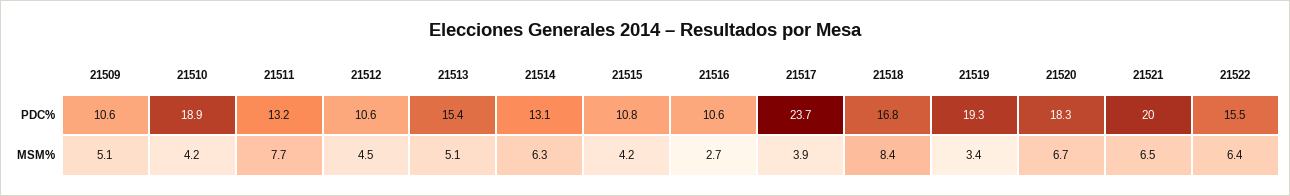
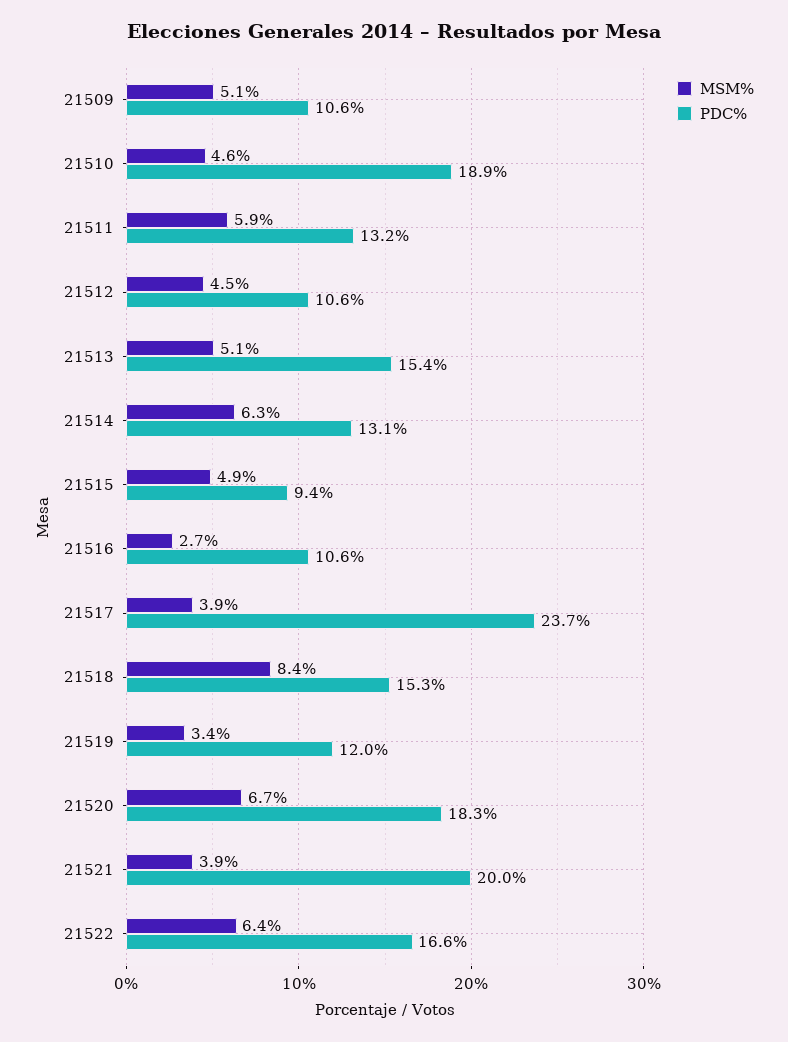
  {
    "PDC%": {
      "21509": 10.6,
      "21510": 18.9,
      "21511": 13.2,
      "21512": 10.6,
      "21513": 15.4,
      "21514": 13.1,
-     "21515": 10.8,
+     "21515": 9.4,
      "21516": 10.6,
      "21517": 23.7,
-     "21518": 16.8,
+     "21518": 15.3,
-     "21519": 19.3,
+     "21519": 12,
      "21520": 18.3,
      "21521": 20,
-     "21522": 15.5
+     "21522": 16.6
    },
    "MSM%": {
      "21509": 5.1,
-     "21510": 4.2,
+     "21510": 4.6,
-     "21511": 7.7,
+     "21511": 5.9,
      "21512": 4.5,
      "21513": 5.1,
      "21514": 6.3,
-     "21515": 4.2,
+     "21515": 4.9,
      "21516": 2.7,
      "21517": 3.9,
      "21518": 8.4,
      "21519": 3.4,
      "21520": 6.7,
-     "21521": 6.5,
+     "21521": 3.9,
      "21522": 6.4
    }
  }

